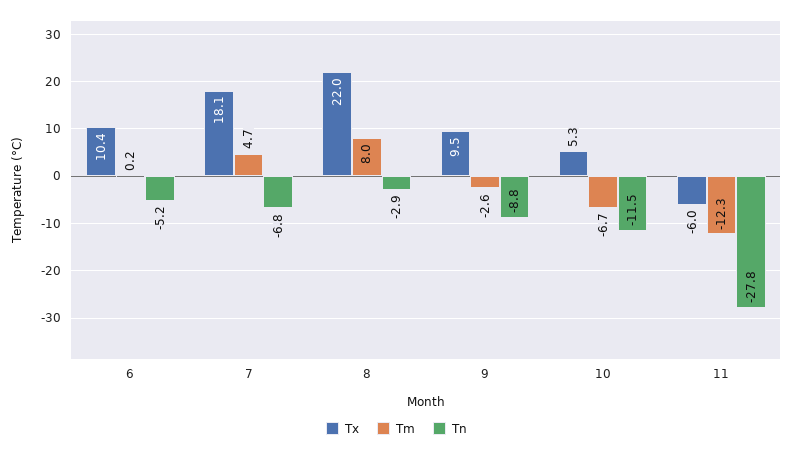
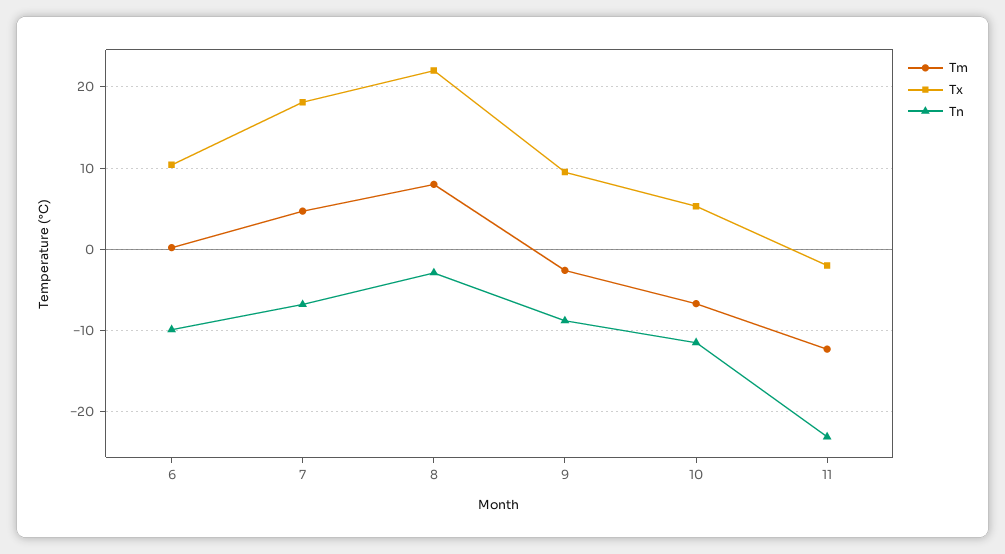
  {
    "Tx": {
      "6": 10.4,
      "7": 18.1,
      "8": 22,
      "9": 9.5,
      "10": 5.3,
-     "11": -6
+     "11": -2
    },
    "Tm": {
      "6": 0.2,
      "7": 4.7,
      "8": 8,
      "9": -2.6,
      "10": -6.7,
      "11": -12.3
    },
    "Tn": {
-     "6": -5.2,
+     "6": -10,
      "7": -6.8,
      "8": -2.9,
      "9": -8.8,
      "10": -11.5,
-     "11": -27.8
+     "11": -23
    }
  }

